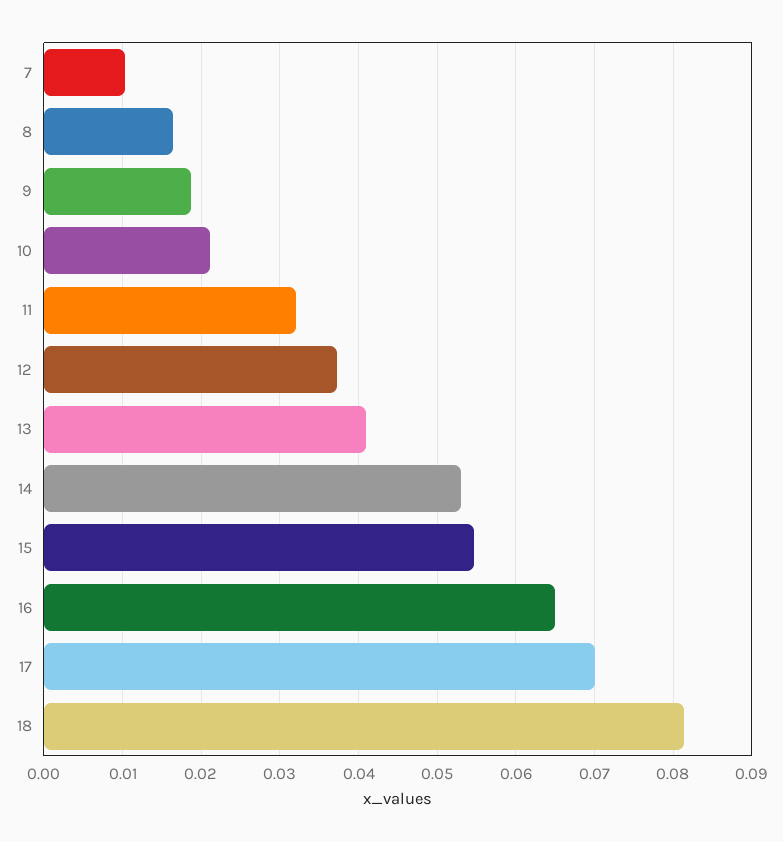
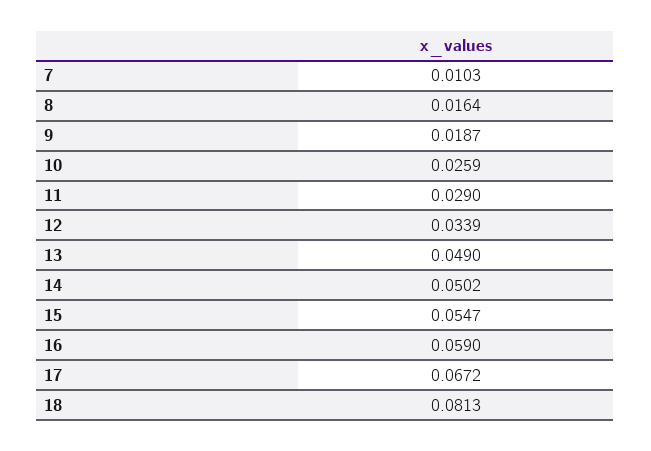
  {
    "7": 0.0103,
    "8": 0.0164,
    "9": 0.0187,
-   "10": 0.021,
+   "10": 0.0259,
-   "11": 0.032,
+   "11": 0.029,
-   "12": 0.037,
+   "12": 0.0339,
-   "13": 0.041,
+   "13": 0.049,
-   "14": 0.053,
+   "14": 0.0502,
    "15": 0.0547,
-   "16": 0.065,
+   "16": 0.059,
-   "17": 0.07,
+   "17": 0.0672,
    "18": 0.0813
  }

